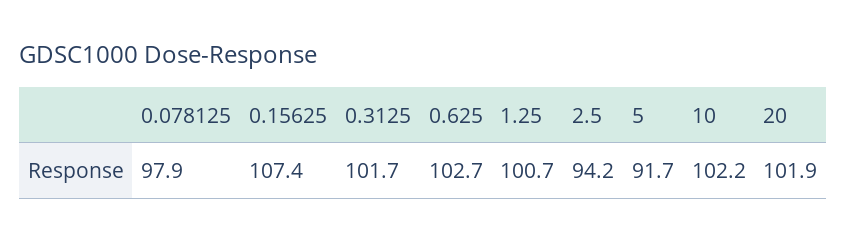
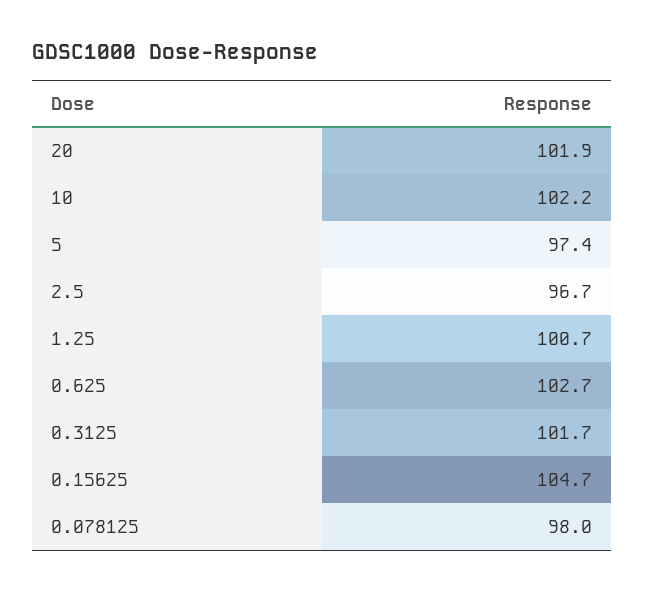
  {
-   "0.078125": 97.9,
+   "0.078125": 98,
-   "0.15625": 107.4,
+   "0.15625": 104.7,
    "0.3125": 101.7,
    "0.625": 102.7,
    "1.25": 100.7,
-   "2.5": 94.2,
+   "2.5": 96.7,
-   "5": 91.7,
+   "5": 97.4,
    "10": 102.2,
    "20": 101.9
  }

